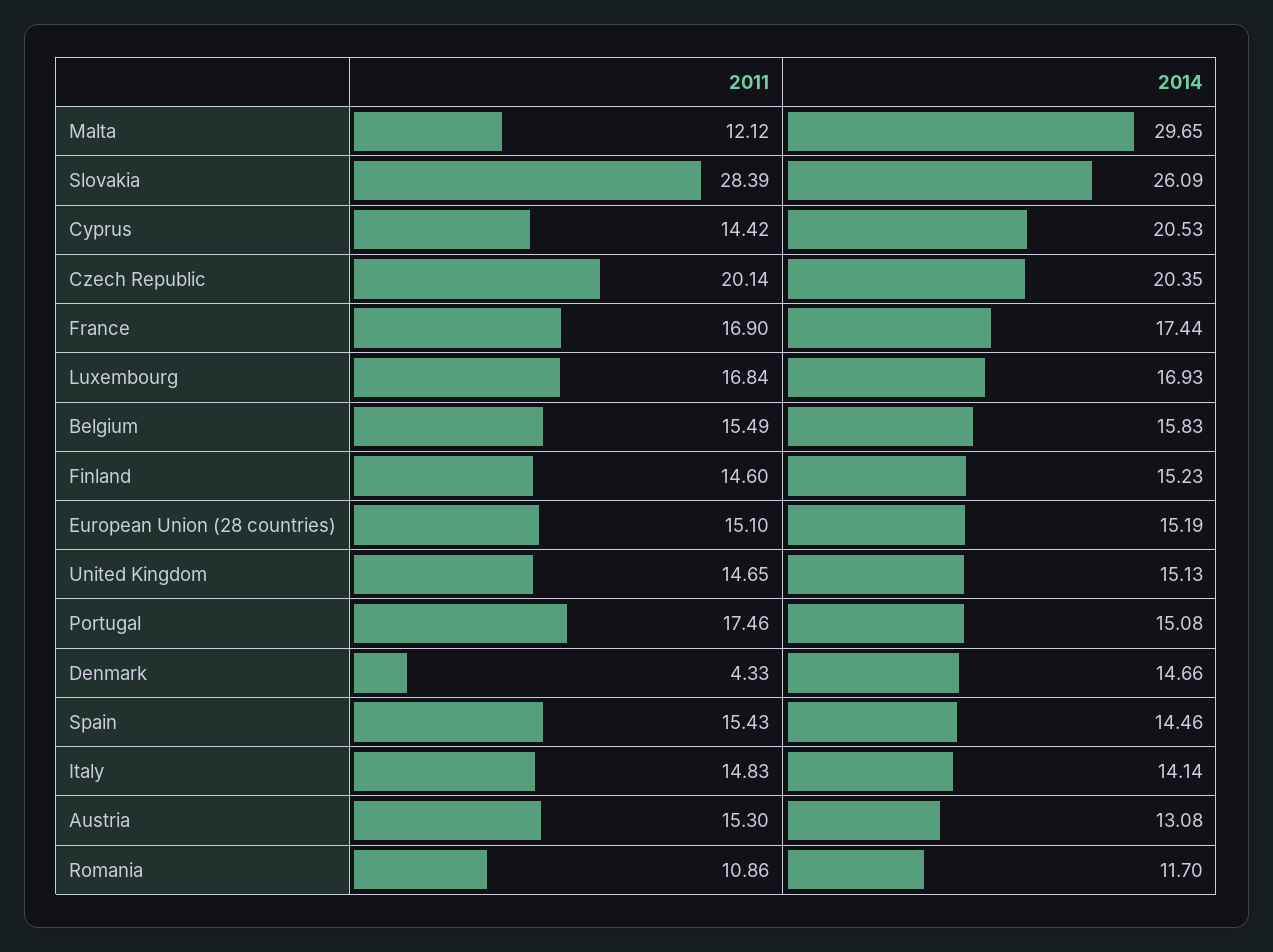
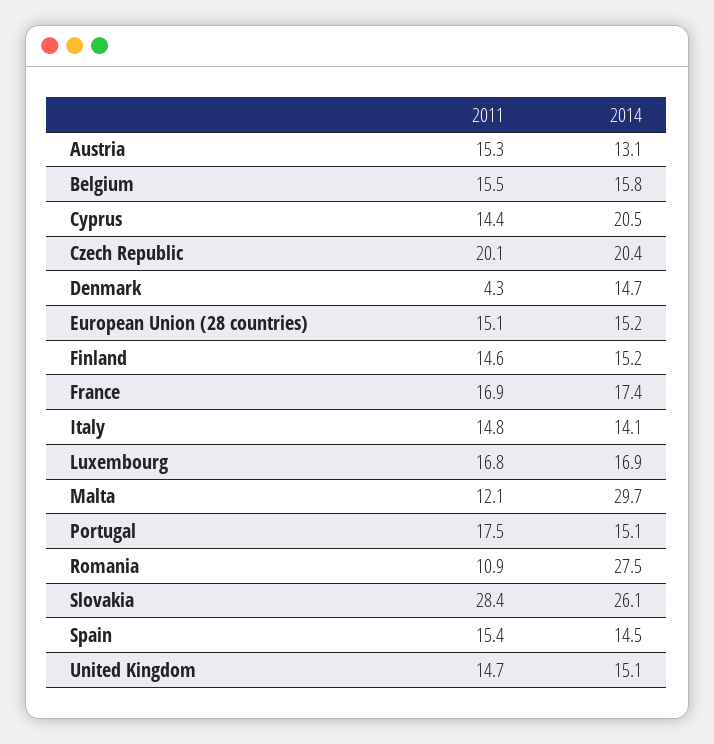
  {
    "2011": {
      "Malta": 12.12,
      "Slovakia": 28.39,
      "Cyprus": 14.42,
      "Czech Republic": 20.14,
      "France": 16.9,
      "Luxembourg": 16.84,
      "Belgium": 15.49,
      "Finland": 14.6,
      "European Union (28 countries)": 15.1,
      "United Kingdom": 14.65,
      "Portugal": 17.46,
      "Denmark": 4.33,
      "Spain": 15.43,
      "Italy": 14.83,
      "Austria": 15.3,
      "Romania": 10.86
    },
    "2014": {
      "Malta": 29.65,
      "Slovakia": 26.09,
      "Cyprus": 20.53,
      "Czech Republic": 20.35,
      "France": 17.44,
      "Luxembourg": 16.93,
      "Belgium": 15.83,
      "Finland": 15.23,
      "European Union (28 countries)": 15.19,
      "United Kingdom": 15.13,
      "Portugal": 15.08,
      "Denmark": 14.66,
      "Spain": 14.46,
      "Italy": 14.14,
      "Austria": 13.08,
-     "Romania": 11.7
+     "Romania": 27.5
    }
  }

